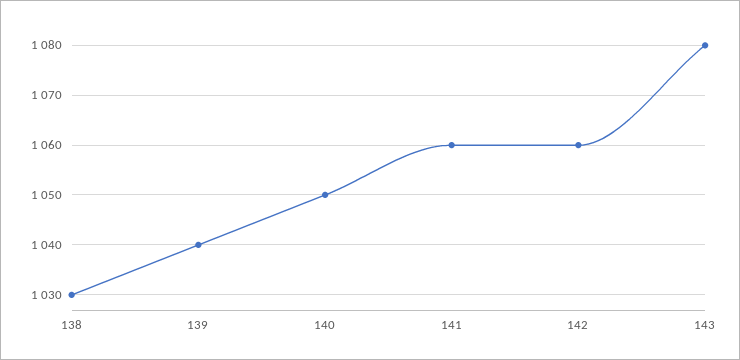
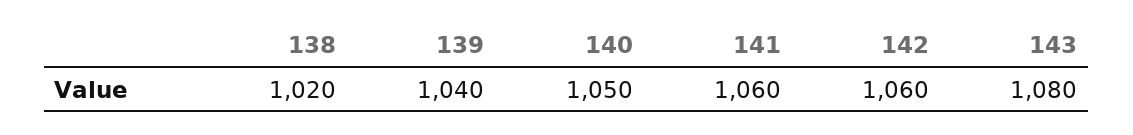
  {
-   "138": 1030,
+   "138": 1020,
    "139": 1040,
    "140": 1050,
    "141": 1060,
    "142": 1060,
    "143": 1080
  }

